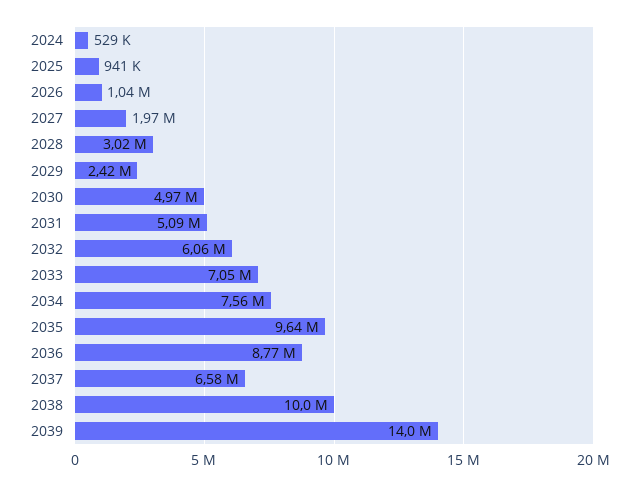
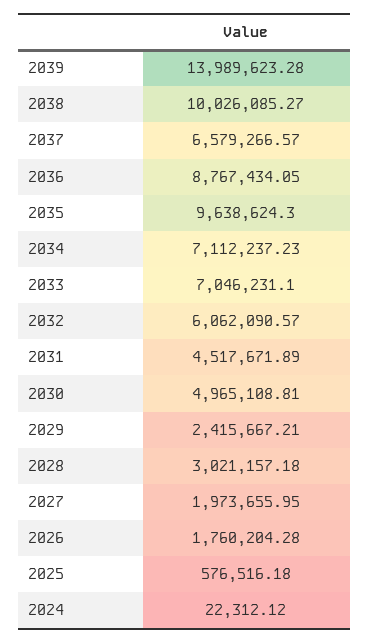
  {
-   "2024": 529000,
+   "2024": 22312.12,
-   "2025": 941000,
+   "2025": 576516.18,
-   "2026": 1040000,
+   "2026": 1760204.28,
    "2027": 1973655.95,
    "2028": 3021157.18,
    "2029": 2415667.21,
    "2030": 4965108.81,
-   "2031": 5090000,
+   "2031": 4517671.89,
    "2032": 6062090.57,
    "2033": 7046231.1,
-   "2034": 7560000,
+   "2034": 7112237.23,
    "2035": 9638624.3,
    "2036": 8767434.05,
    "2037": 6579266.57,
    "2038": 10026085.27,
    "2039": 13989623.28
  }

